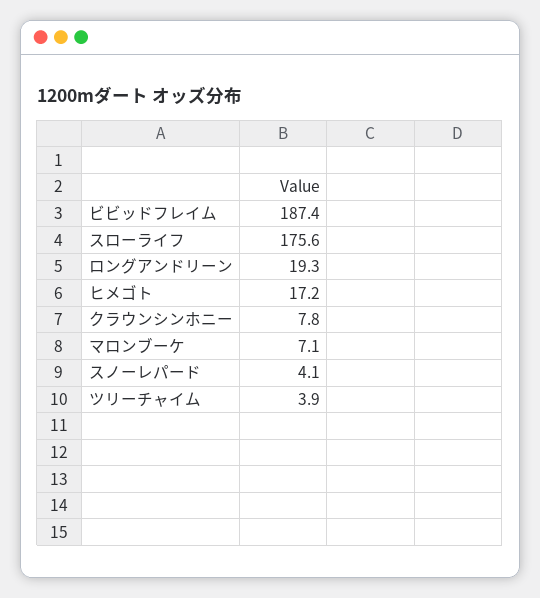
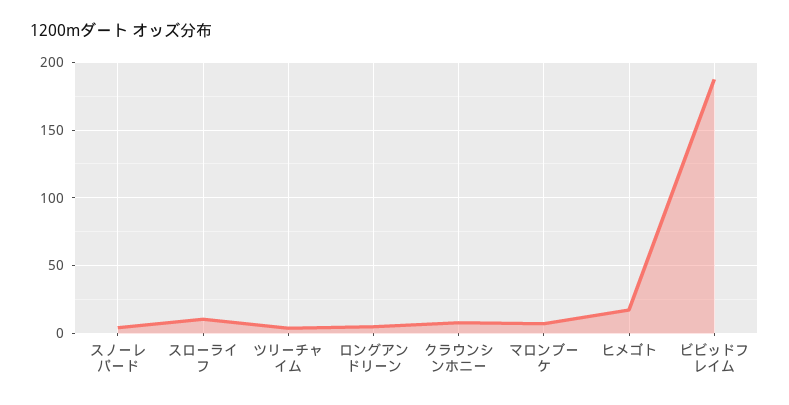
  {
    "ビビッドフレイム": 187.4,
-   "スローライフ": 175.6,
+   "スローライフ": 10,
-   "ロングアンドリーン": 19.3,
+   "ロングアンドリーン": 5,
    "ヒメゴト": 17.2,
    "クラウンシンホニー": 7.8,
    "マロンブーケ": 7.1,
    "スノーレパード": 4.1,
    "ツリーチャイム": 3.9
  }

